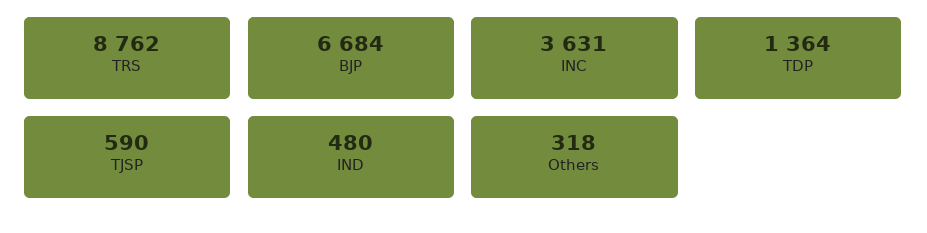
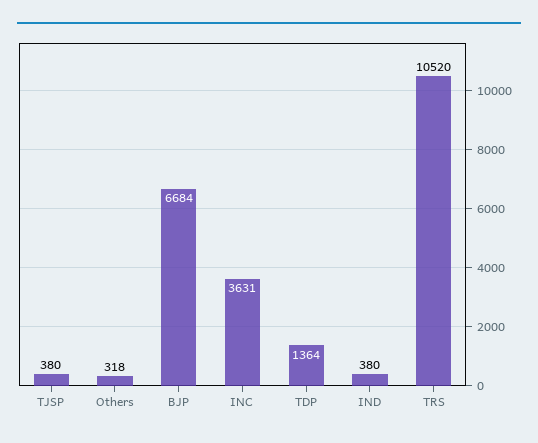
  {
-   "TRS": 8762,
+   "TRS": 10520,
    "BJP": 6684,
    "INC": 3631,
    "TDP": 1364,
-   "TJSP": 590,
+   "TJSP": 380,
-   "IND": 480,
+   "IND": 380,
    "Others": 318
  }

